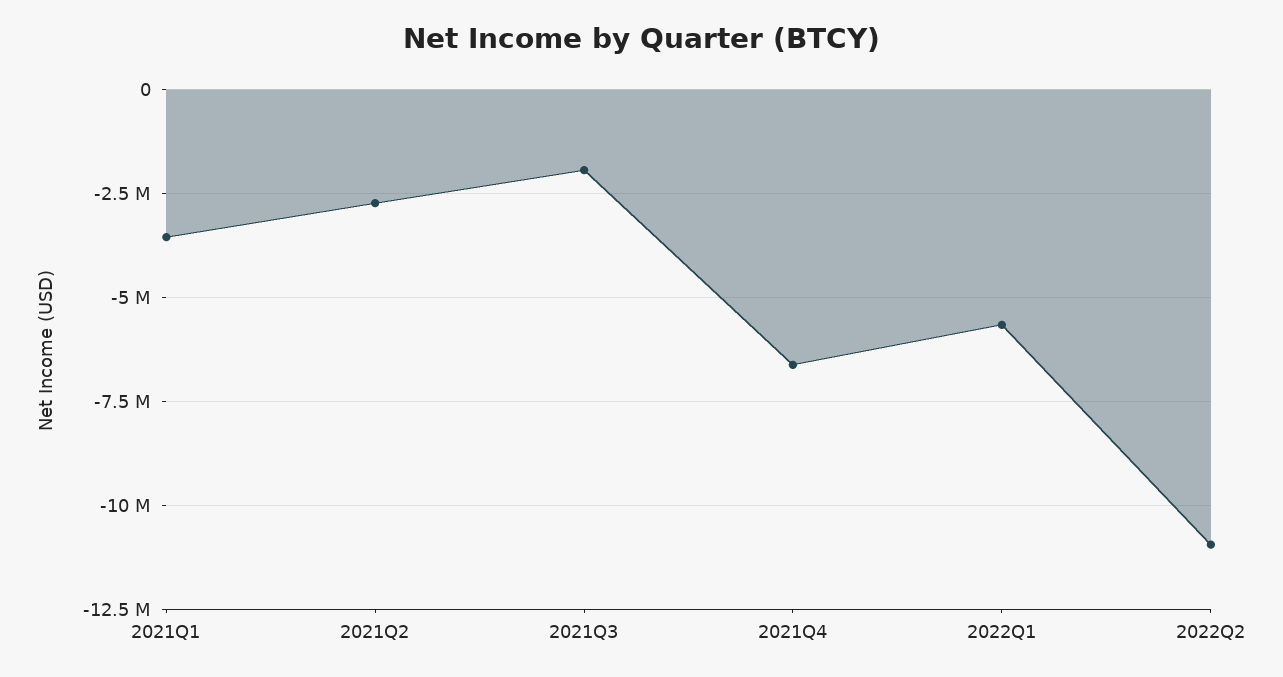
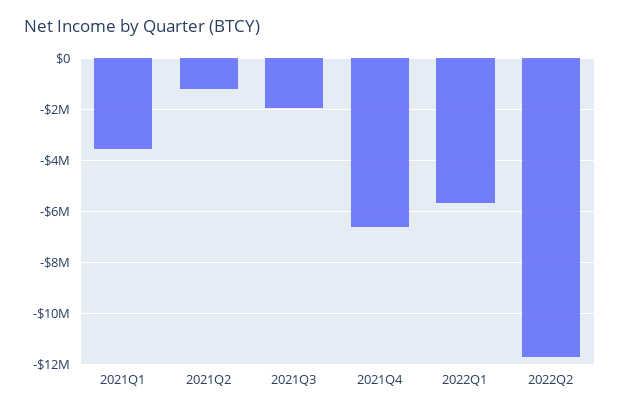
  {
    "2021Q1": -3500000,
-   "2021Q2": -2750000,
+   "2021Q2": -1250000,
    "2021Q3": -2000000,
    "2021Q4": -6500000,
    "2022Q1": -5750000,
-   "2022Q2": -11000000
+   "2022Q2": -11750000
  }

